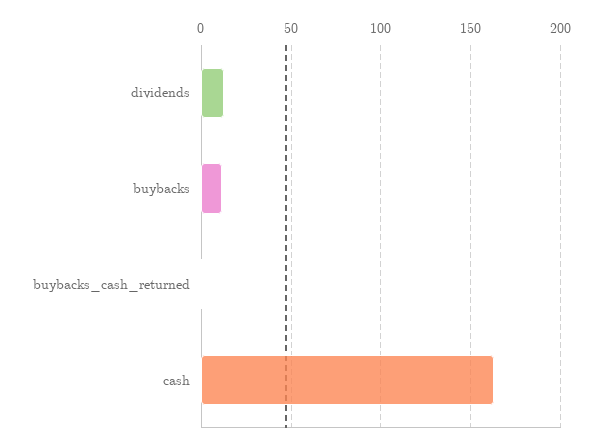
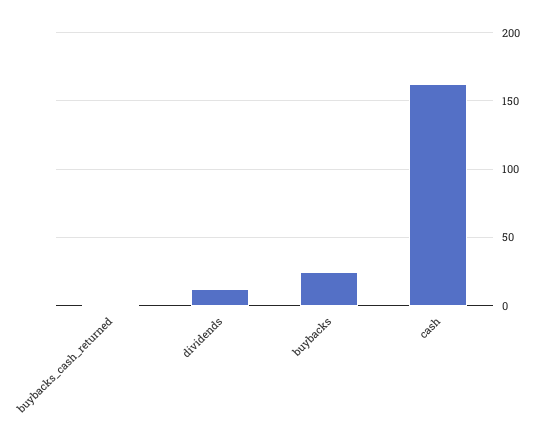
  {
    "dividends": 10,
-   "buybacks": 10,
+   "buybacks": 25,
    "buybacks_cash_returned": 0,
    "cash": 165
  }

